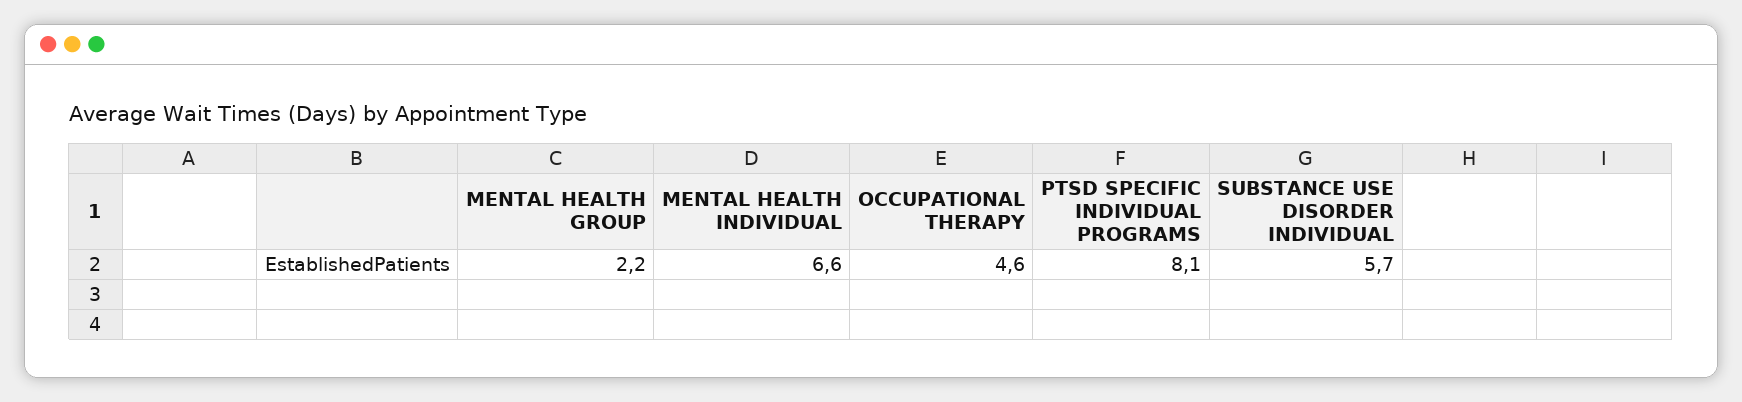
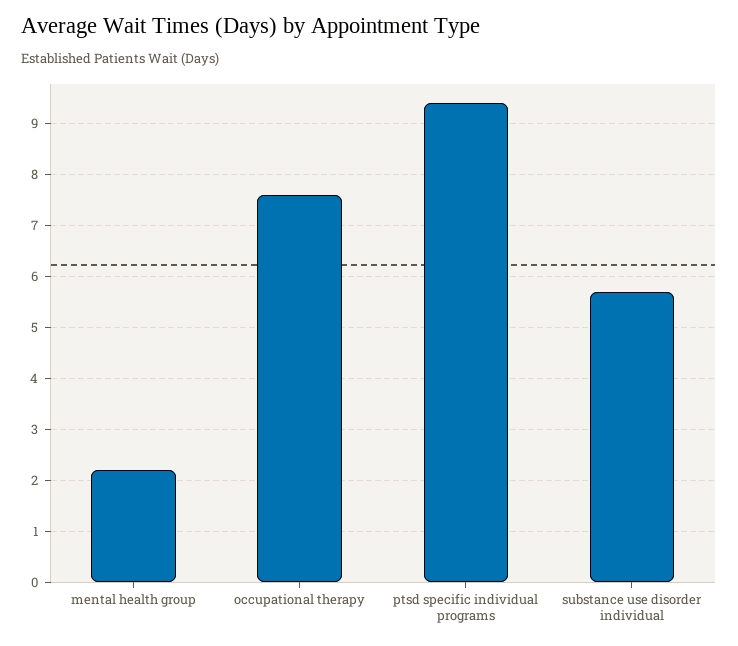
  {
    "MENTAL HEALTH GROUP": 2.2,
-   "MENTAL HEALTH INDIVIDUAL": 6.6,
-   "OCCUPATIONAL THERAPY": 4.6,
+   "OCCUPATIONAL THERAPY": 7.5,
-   "PTSD SPECIFIC INDIVIDUAL PROGRAMS": 8.1,
+   "PTSD SPECIFIC INDIVIDUAL PROGRAMS": 9.5,
    "SUBSTANCE USE DISORDER INDIVIDUAL": 5.7
  }

